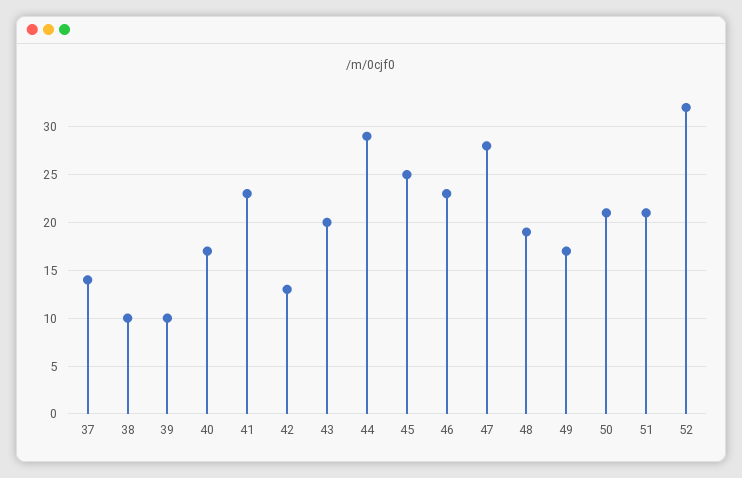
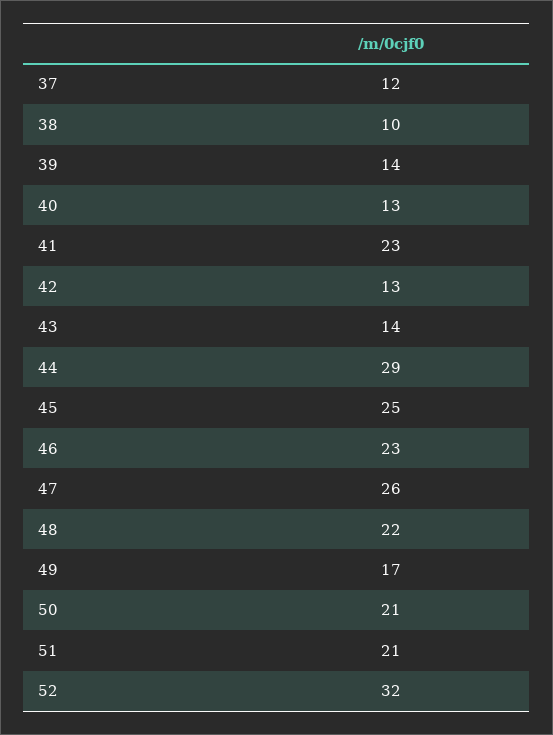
  {
-   "37": 14,
+   "37": 12,
    "38": 10,
-   "39": 10,
+   "39": 14,
-   "40": 17,
+   "40": 13,
    "41": 23,
    "42": 13,
-   "43": 20,
+   "43": 14,
    "44": 29,
    "45": 25,
    "46": 23,
-   "47": 28,
+   "47": 26,
-   "48": 19,
+   "48": 22,
    "49": 17,
    "50": 21,
    "51": 21,
    "52": 32
  }

